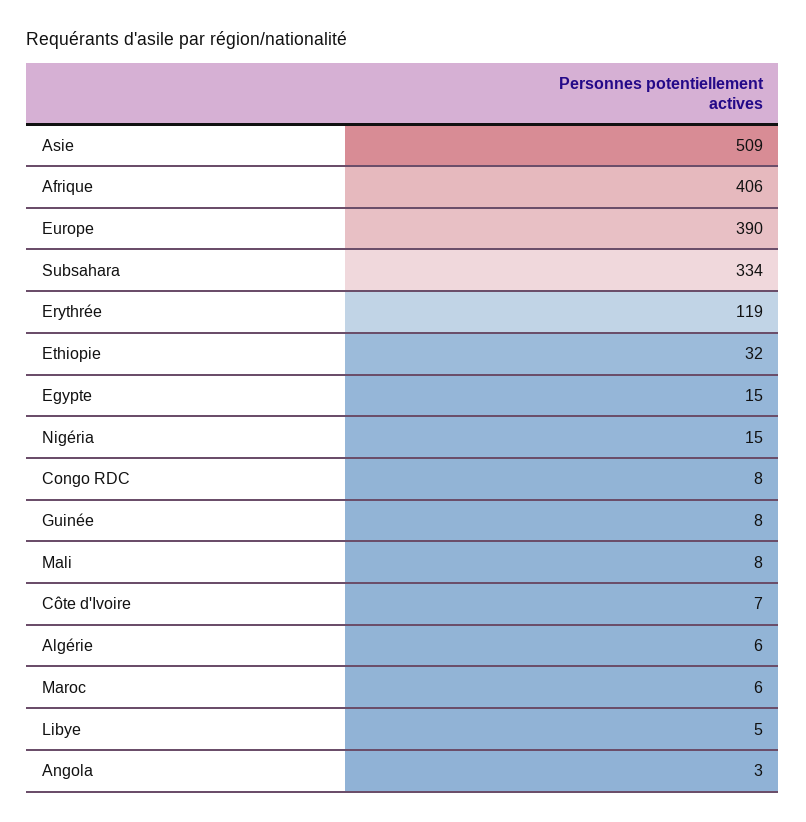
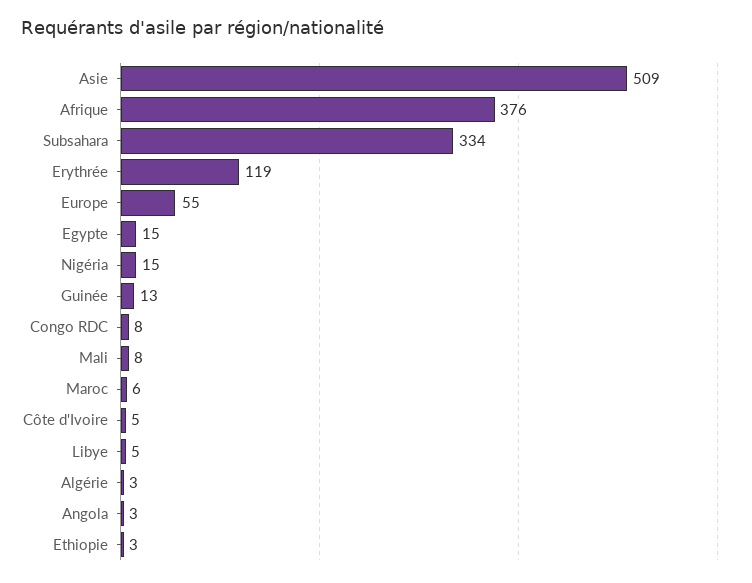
  {
    "Asie": 509,
-   "Afrique": 406,
+   "Afrique": 376,
-   "Europe": 390,
+   "Europe": 55,
    "Subsahara": 334,
    "Erythrée": 119,
-   "Ethiopie": 32,
+   "Ethiopie": 3,
    "Egypte": 15,
    "Nigéria": 15,
    "Congo RDC": 8,
-   "Guinée": 8,
+   "Guinée": 13,
    "Mali": 8,
-   "Côte d'Ivoire": 7,
+   "Côte d'Ivoire": 5,
-   "Algérie": 6,
+   "Algérie": 3,
    "Maroc": 6,
    "Libye": 5,
    "Angola": 3
  }

